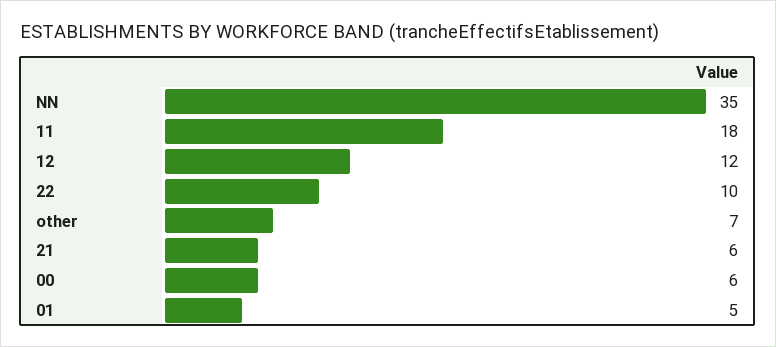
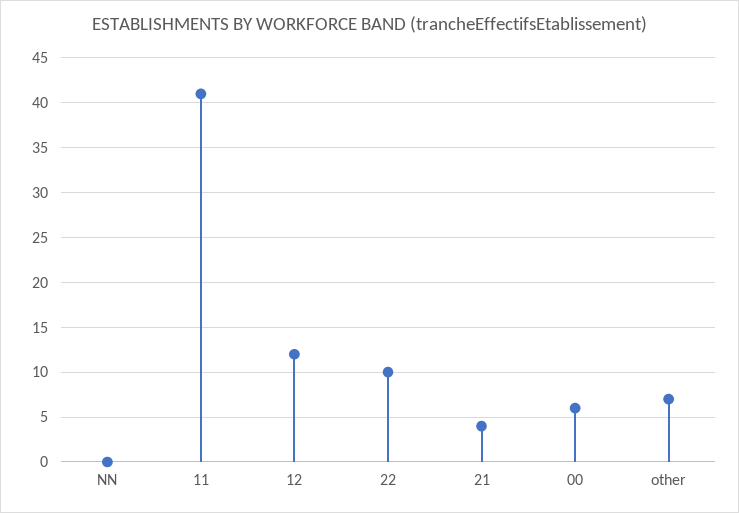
  {
-   "NN": 35,
+   "NN": 0,
-   "11": 18,
+   "11": 41,
    "12": 12,
    "22": 10,
    "other": 7,
-   "21": 6,
+   "21": 4,
-   "00": 6,
+   "00": 6
-   "01": 5
  }

